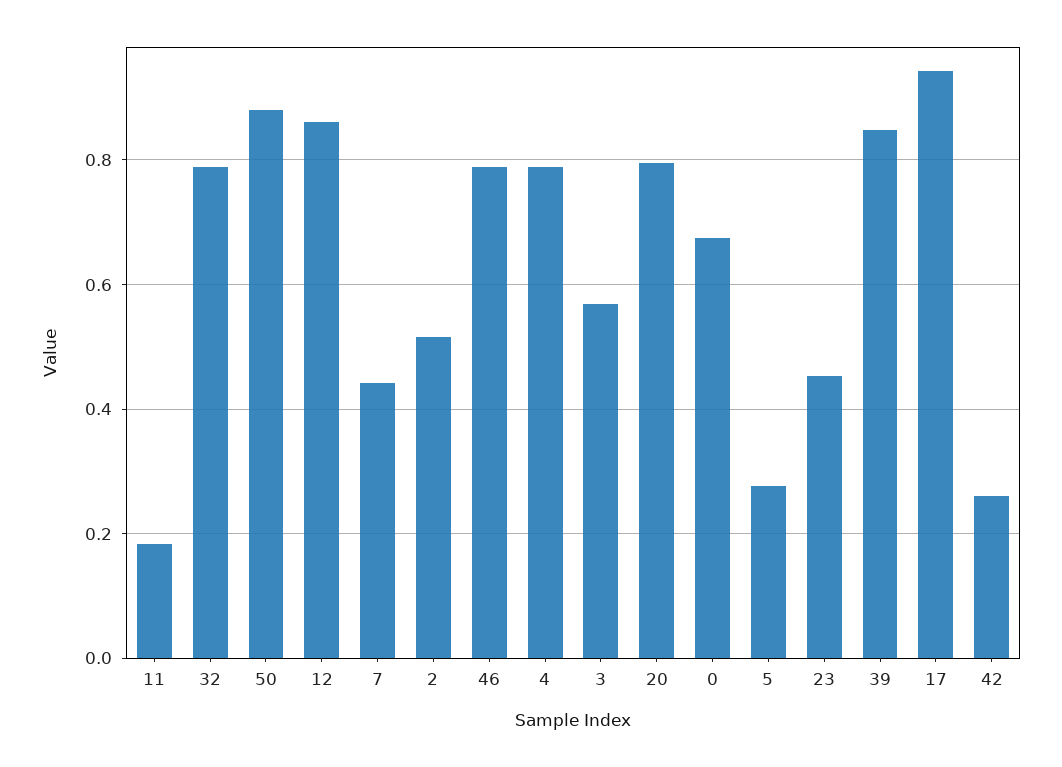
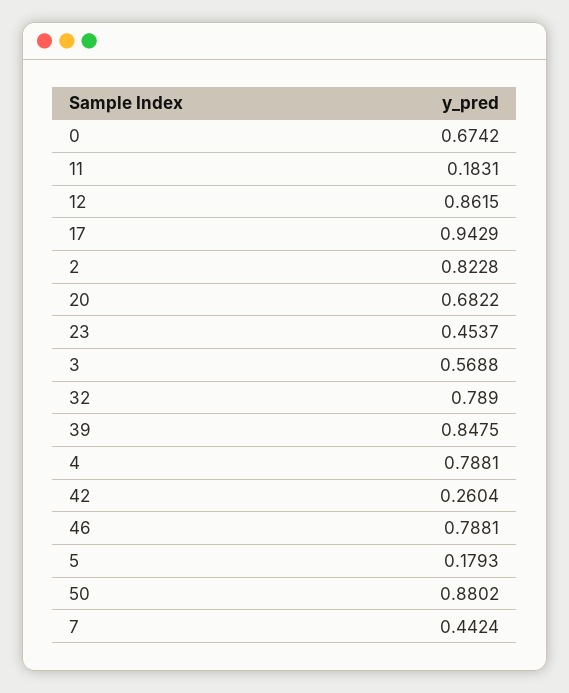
  {
    "11": 0.1831,
    "32": 0.789,
    "50": 0.8802,
    "12": 0.8615,
    "7": 0.4424,
-   "2": 0.52,
+   "2": 0.8228,
    "46": 0.7881,
    "4": 0.7881,
    "3": 0.5688,
-   "20": 0.8,
+   "20": 0.6822,
    "0": 0.6742,
-   "5": 0.28,
+   "5": 0.1793,
    "23": 0.4537,
    "39": 0.8475,
    "17": 0.9429,
    "42": 0.2604
  }

